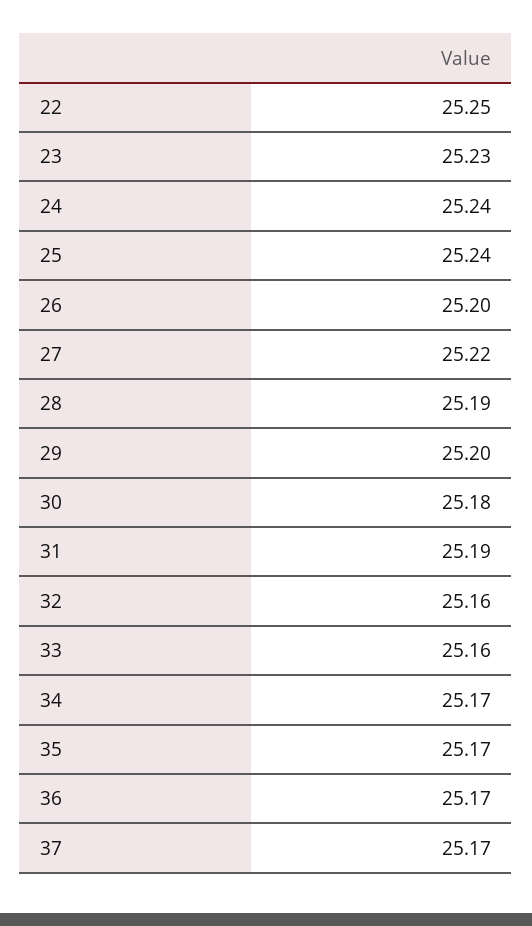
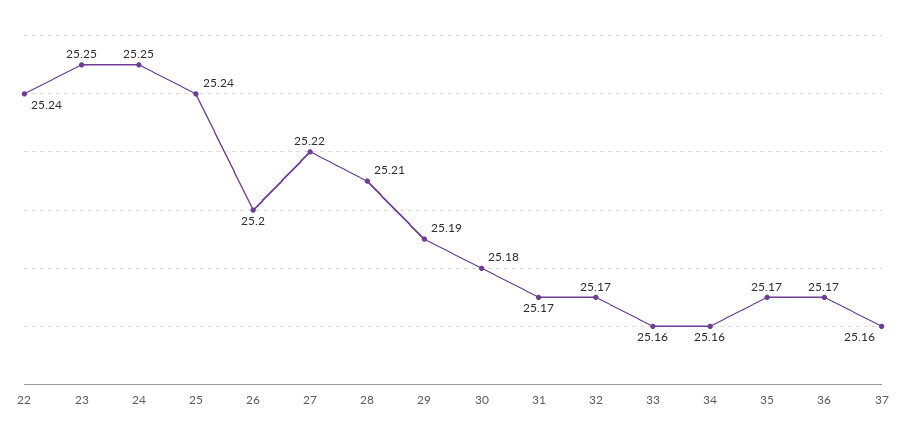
  {
-   "22": 25.25,
+   "22": 25.24,
-   "23": 25.23,
+   "23": 25.25,
-   "24": 25.24,
+   "24": 25.25,
    "25": 25.24,
    "26": 25.2,
    "27": 25.22,
-   "28": 25.19,
+   "28": 25.21,
-   "29": 25.2,
+   "29": 25.19,
    "30": 25.18,
-   "31": 25.19,
+   "31": 25.17,
-   "32": 25.16,
+   "32": 25.17,
    "33": 25.16,
-   "34": 25.17,
+   "34": 25.16,
    "35": 25.17,
    "36": 25.17,
-   "37": 25.17
+   "37": 25.16
  }

